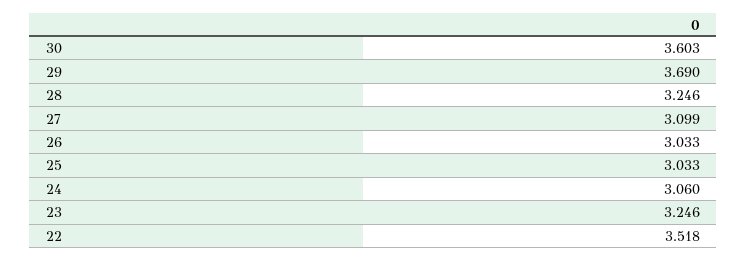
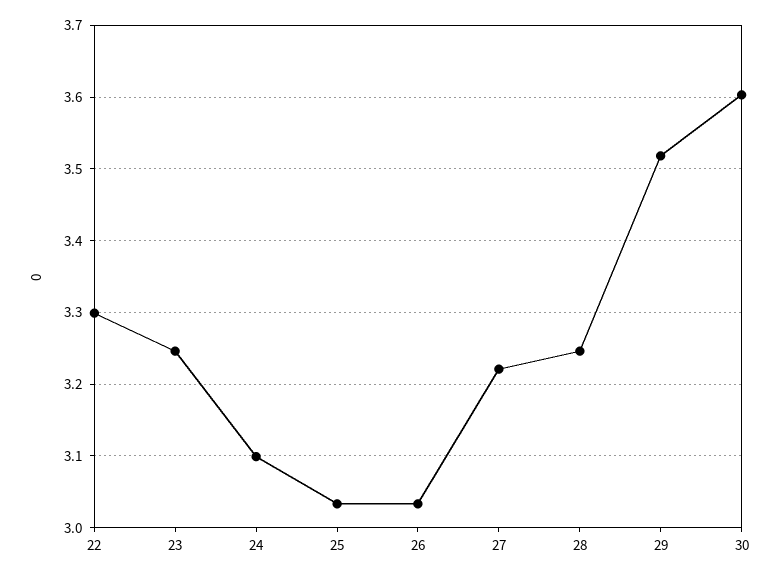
  {
    "30": 3.603,
-   "29": 3.69,
+   "29": 3.52,
    "28": 3.246,
-   "27": 3.099,
+   "27": 3.22,
    "26": 3.033,
    "25": 3.033,
-   "24": 3.06,
+   "24": 3.1,
    "23": 3.246,
-   "22": 3.518
+   "22": 3.3
  }

